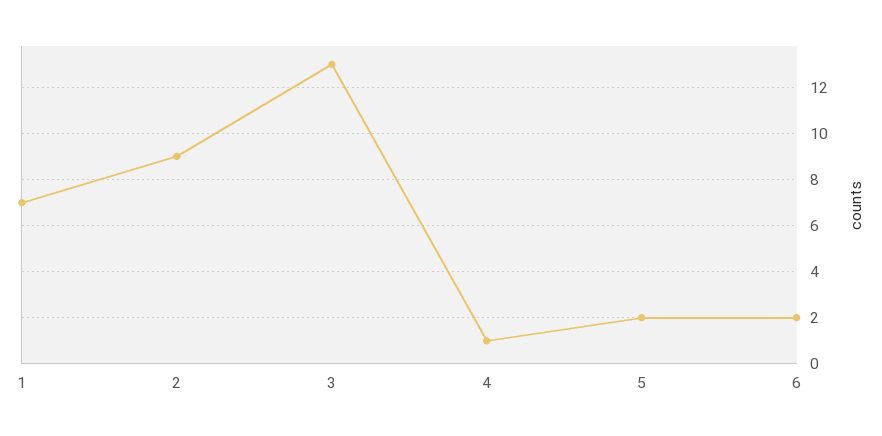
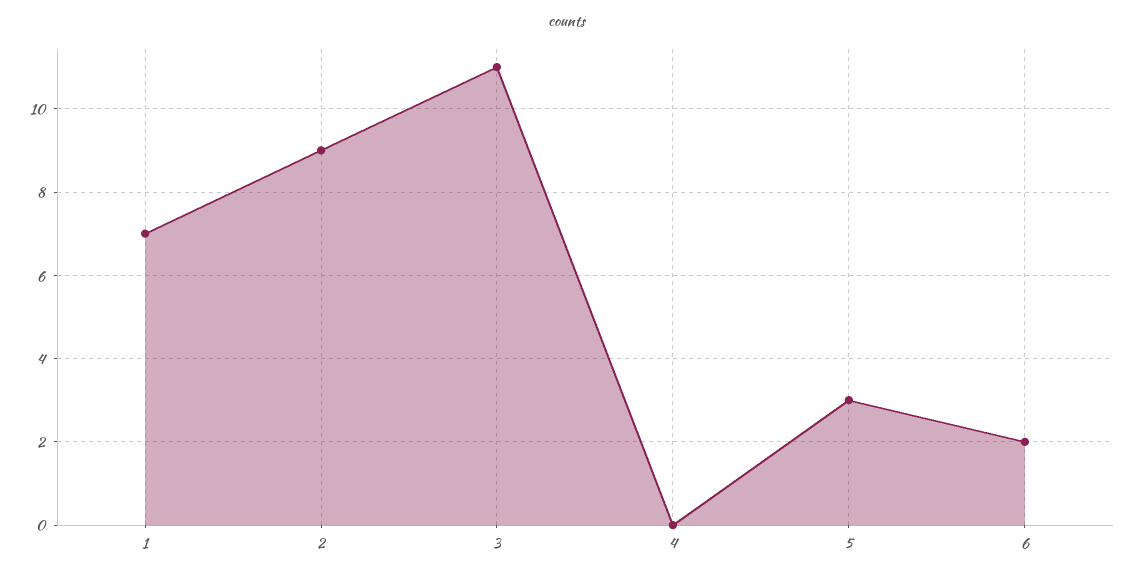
  {
    "1": 7,
    "2": 9,
-   "3": 13,
+   "3": 11,
-   "4": 1,
+   "4": 0,
-   "5": 2,
+   "5": 3,
    "6": 2
  }

